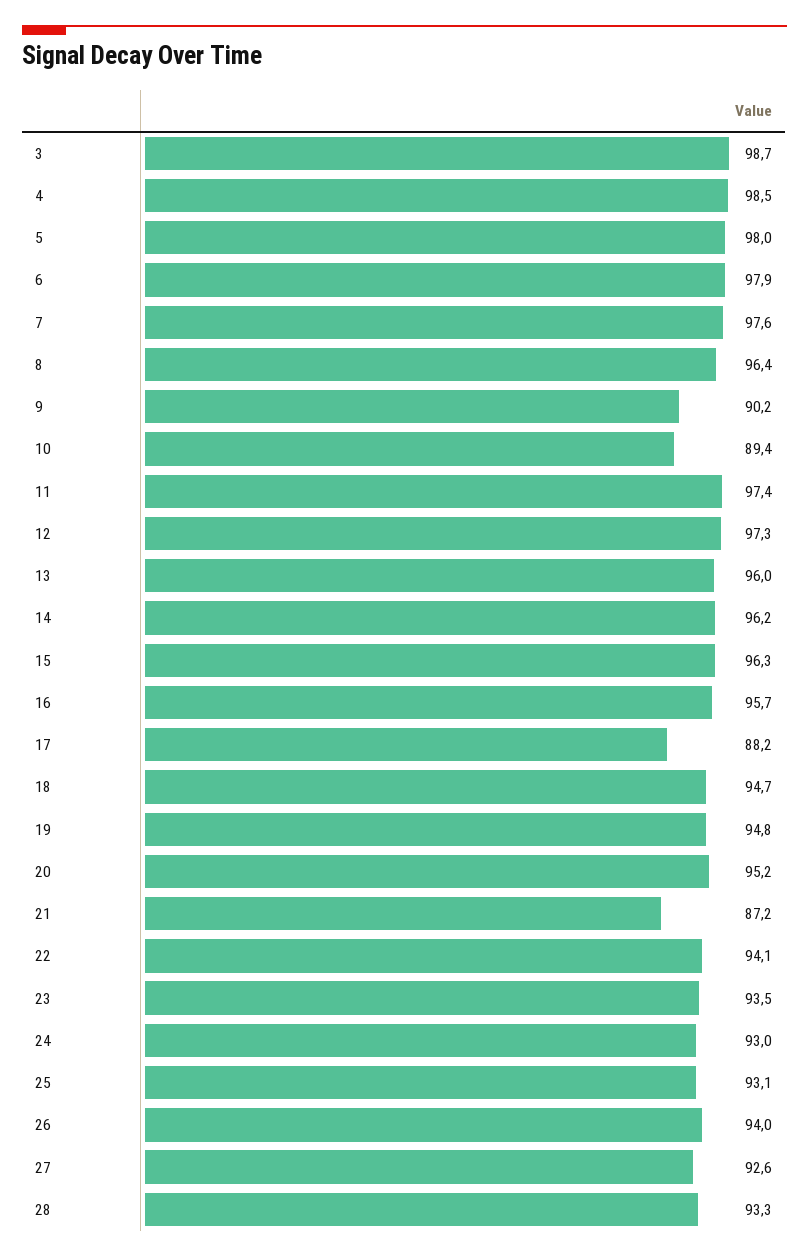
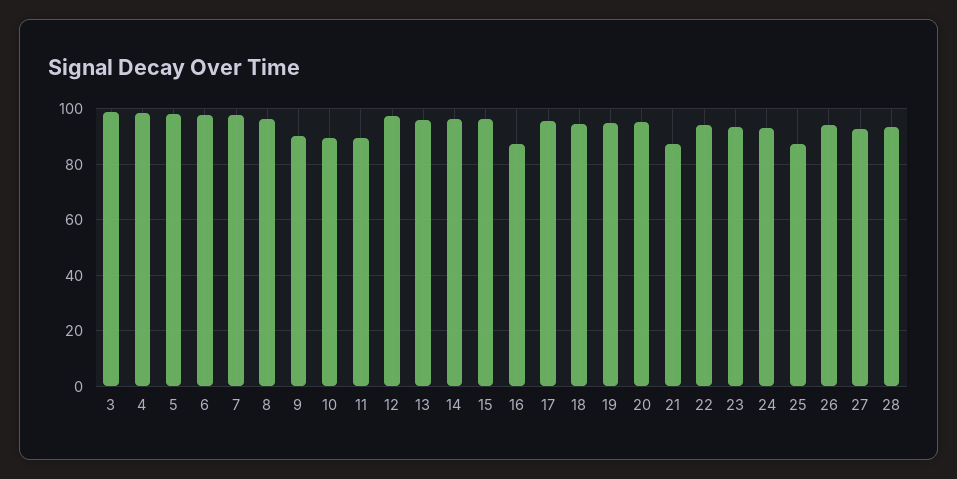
  {
    "3": 98.7,
    "4": 98.5,
    "5": 98,
    "6": 97.9,
    "7": 97.6,
    "8": 96.4,
    "9": 90.2,
    "10": 89.4,
-   "11": 97.4,
+   "11": 90,
    "12": 97.3,
    "13": 96,
    "14": 96.2,
    "15": 96.3,
-   "16": 95.7,
+   "16": 87.5,
-   "17": 88.2,
+   "17": 95,
    "18": 94.7,
    "19": 94.8,
    "20": 95.2,
    "21": 87.2,
    "22": 94.1,
    "23": 93.5,
    "24": 93,
-   "25": 93.1,
+   "25": 87.5,
    "26": 94,
    "27": 92.6,
    "28": 93.3
  }

